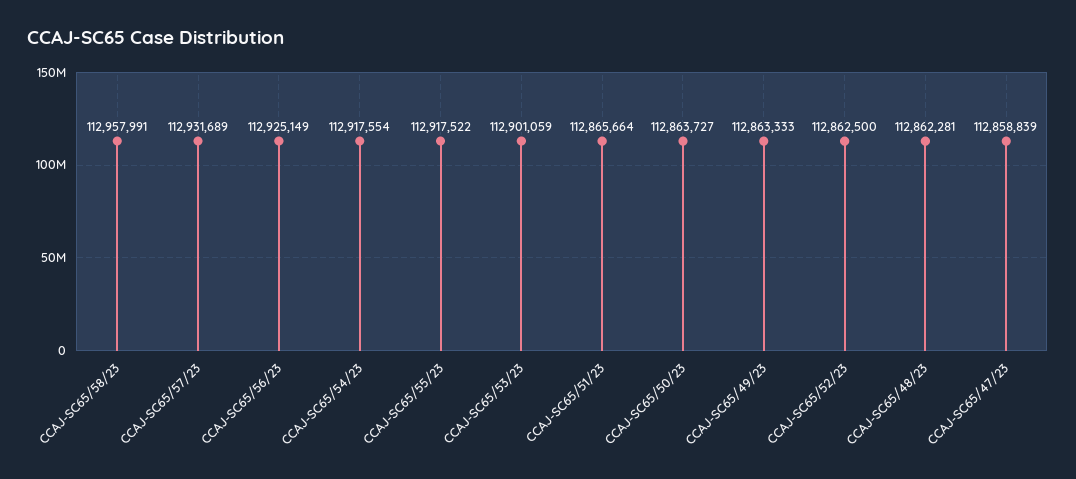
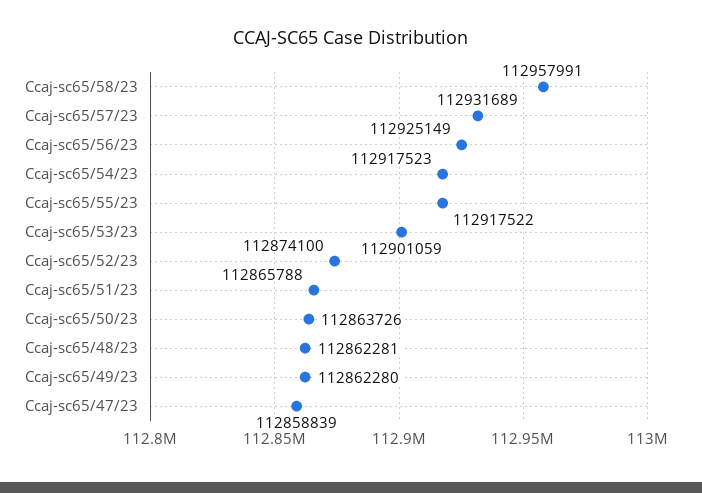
  {
    "CCAJ-SC65/58/23": 112957991,
    "CCAJ-SC65/57/23": 112931689,
    "CCAJ-SC65/56/23": 112925149,
-   "CCAJ-SC65/54/23": 112917554,
+   "CCAJ-SC65/54/23": 112917523,
    "CCAJ-SC65/55/23": 112917522,
    "CCAJ-SC65/53/23": 112901059,
-   "CCAJ-SC65/51/23": 112865664,
+   "CCAJ-SC65/51/23": 112865788,
-   "CCAJ-SC65/50/23": 112863727,
+   "CCAJ-SC65/50/23": 112863726,
-   "CCAJ-SC65/49/23": 112863333,
+   "CCAJ-SC65/49/23": 112862280,
-   "CCAJ-SC65/52/23": 112862500,
+   "CCAJ-SC65/52/23": 112874100,
    "CCAJ-SC65/48/23": 112862281,
    "CCAJ-SC65/47/23": 112858839
  }

